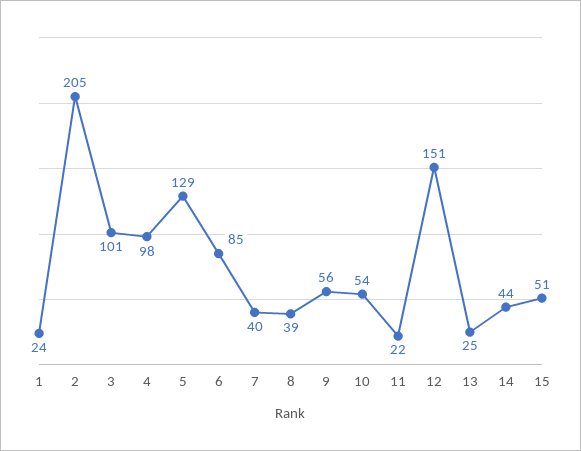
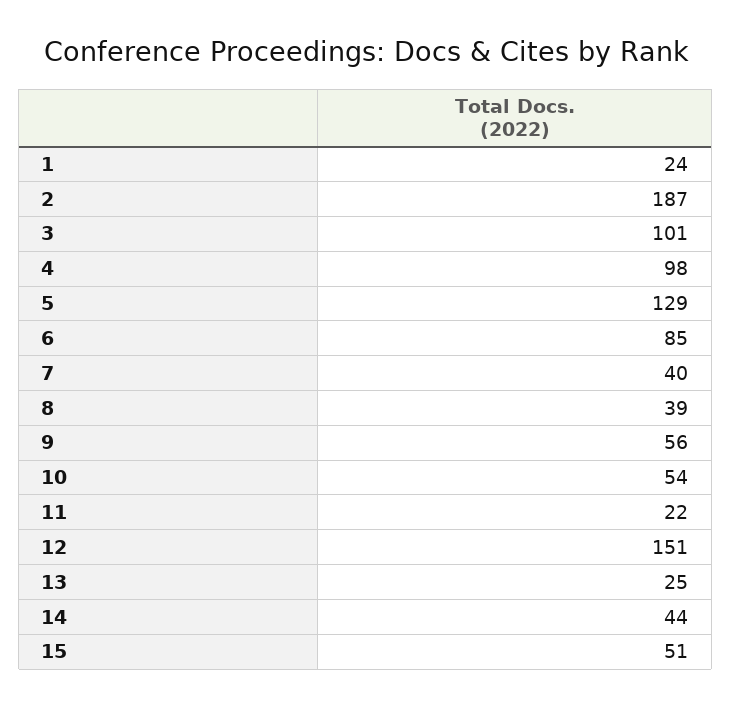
  {
    "1": 24,
-   "2": 205,
+   "2": 187,
    "3": 101,
    "4": 98,
    "5": 129,
    "6": 85,
    "7": 40,
    "8": 39,
    "9": 56,
    "10": 54,
    "11": 22,
    "12": 151,
    "13": 25,
    "14": 44,
    "15": 51
  }

